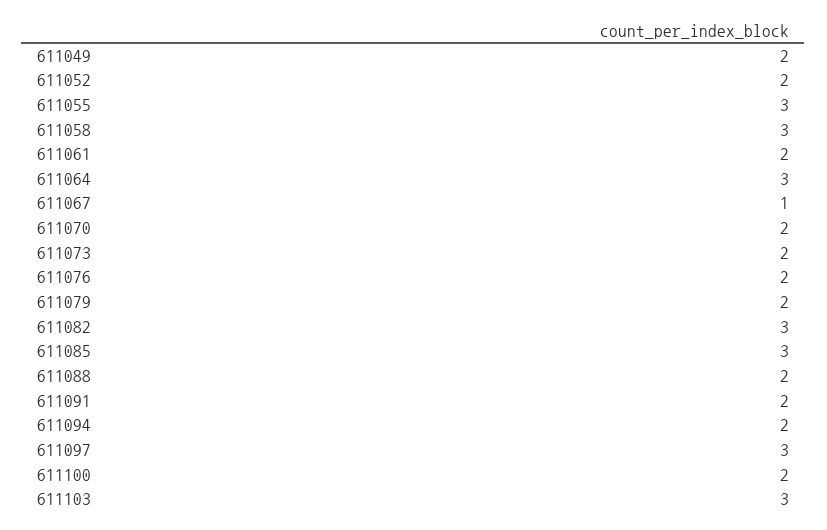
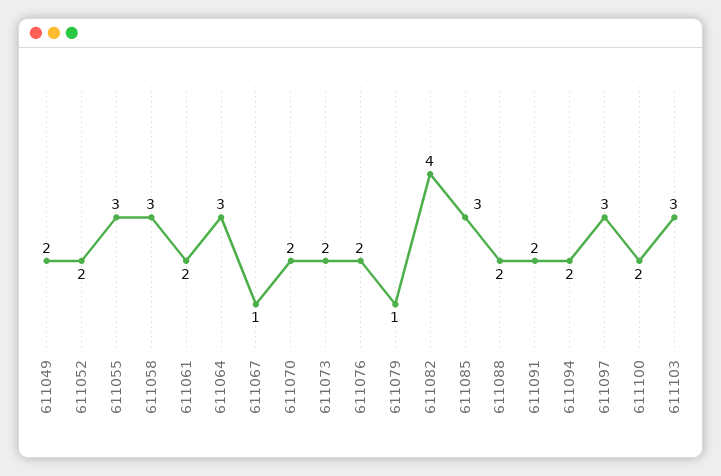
  {
    "611049": 2,
    "611052": 2,
    "611055": 3,
    "611058": 3,
    "611061": 2,
    "611064": 3,
    "611067": 1,
    "611070": 2,
    "611073": 2,
    "611076": 2,
-   "611079": 2,
+   "611079": 1,
-   "611082": 3,
+   "611082": 4,
    "611085": 3,
    "611088": 2,
    "611091": 2,
    "611094": 2,
    "611097": 3,
    "611100": 2,
    "611103": 3
  }

